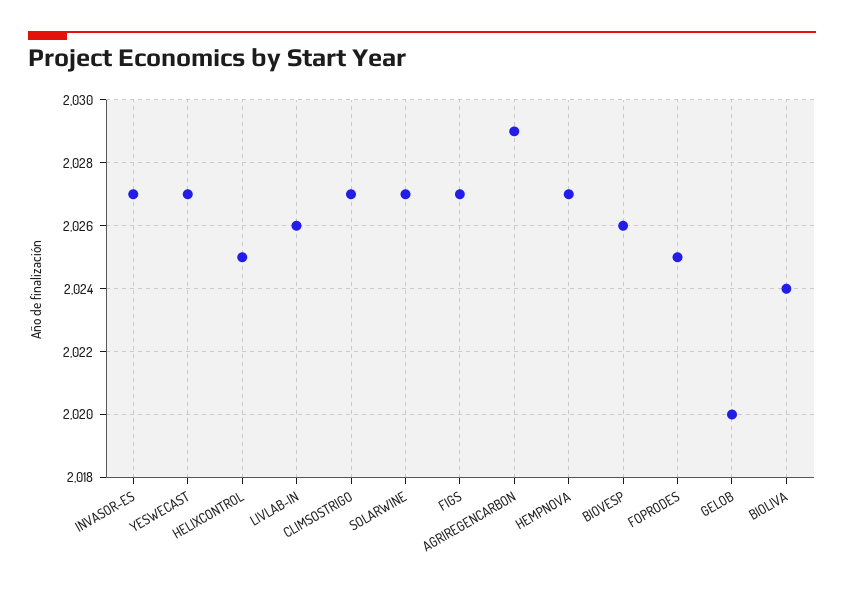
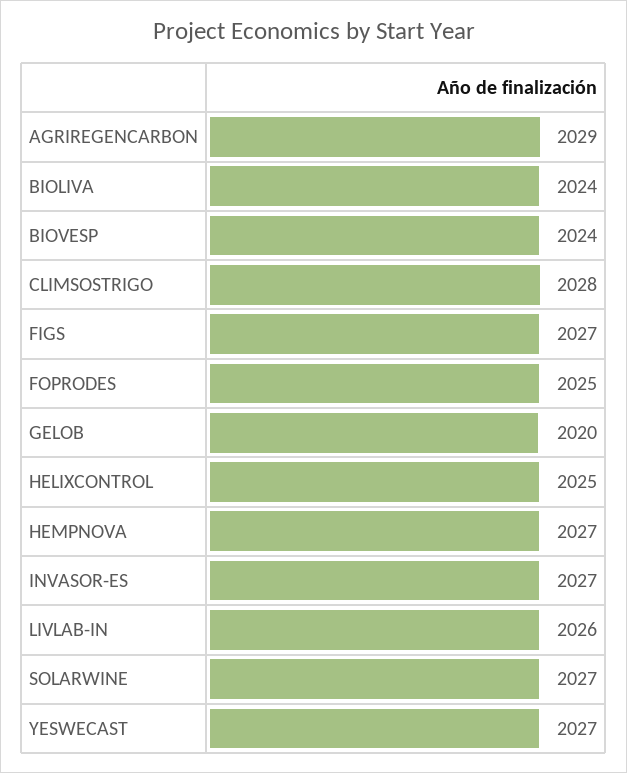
  {
    "INVASOR-ES": 2027,
    "YESWECAST": 2027,
    "HELIXCONTROL": 2025,
    "LIVLAB-IN": 2026,
-   "CLIMSOSTRIGO": 2027,
+   "CLIMSOSTRIGO": 2028,
    "SOLARWINE": 2027,
    "FIGS": 2027,
    "AGRIREGENCARBON": 2029,
    "HEMPNOVA": 2027,
-   "BIOVESP": 2026,
+   "BIOVESP": 2024,
    "FOPRODES": 2025,
    "GELOB": 2020,
    "BIOLIVA": 2024
  }

